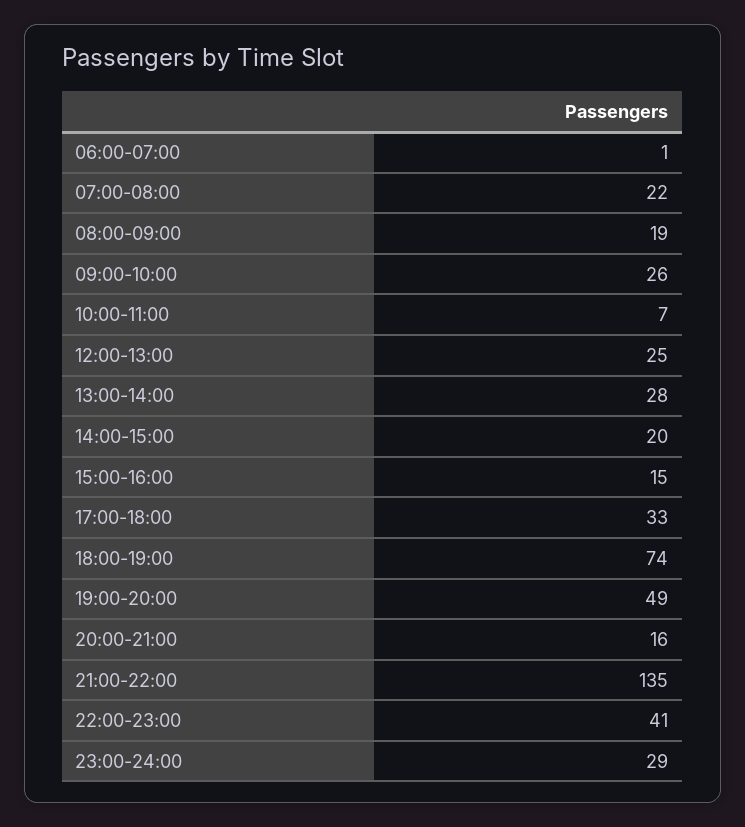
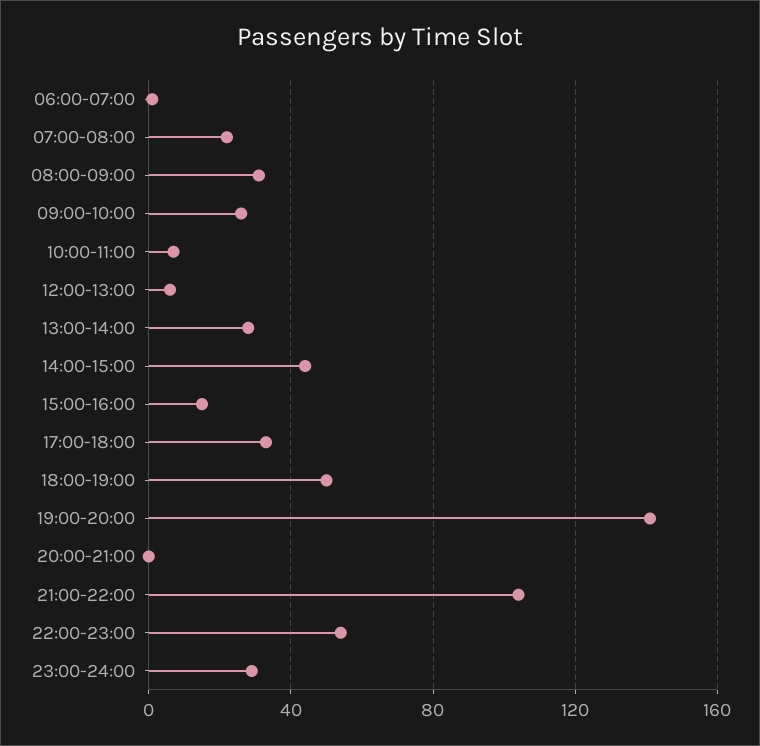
  {
    "06:00-07:00": 1,
    "07:00-08:00": 22,
-   "08:00-09:00": 19,
+   "08:00-09:00": 30,
    "09:00-10:00": 26,
    "10:00-11:00": 7,
-   "12:00-13:00": 25,
+   "12:00-13:00": 5,
    "13:00-14:00": 28,
-   "14:00-15:00": 20,
+   "14:00-15:00": 45,
    "15:00-16:00": 15,
    "17:00-18:00": 33,
-   "18:00-19:00": 74,
+   "18:00-19:00": 50,
-   "19:00-20:00": 49,
+   "19:00-20:00": 140,
-   "20:00-21:00": 16,
+   "20:00-21:00": 0,
-   "21:00-22:00": 135,
+   "21:00-22:00": 105,
-   "22:00-23:00": 41,
+   "22:00-23:00": 55,
    "23:00-24:00": 29
  }

